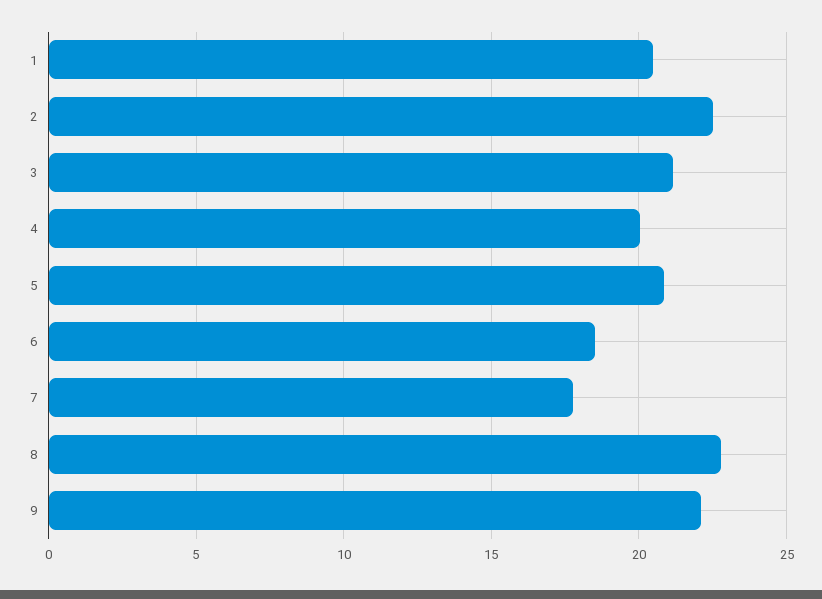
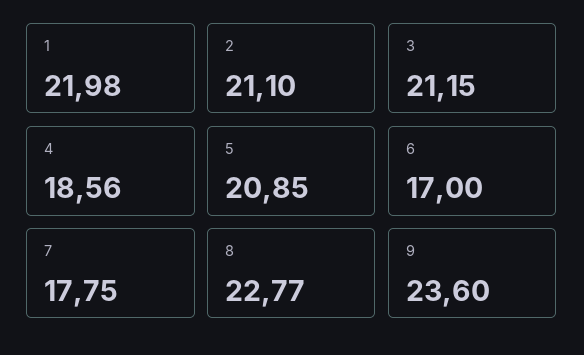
  {
-   "1": 20.5,
+   "1": 21.98,
-   "2": 22.5,
+   "2": 21.1,
    "3": 21.15,
-   "4": 20,
+   "4": 18.56,
    "5": 20.85,
-   "6": 18.5,
+   "6": 17,
    "7": 17.75,
    "8": 22.77,
-   "9": 22
+   "9": 23.6
  }

